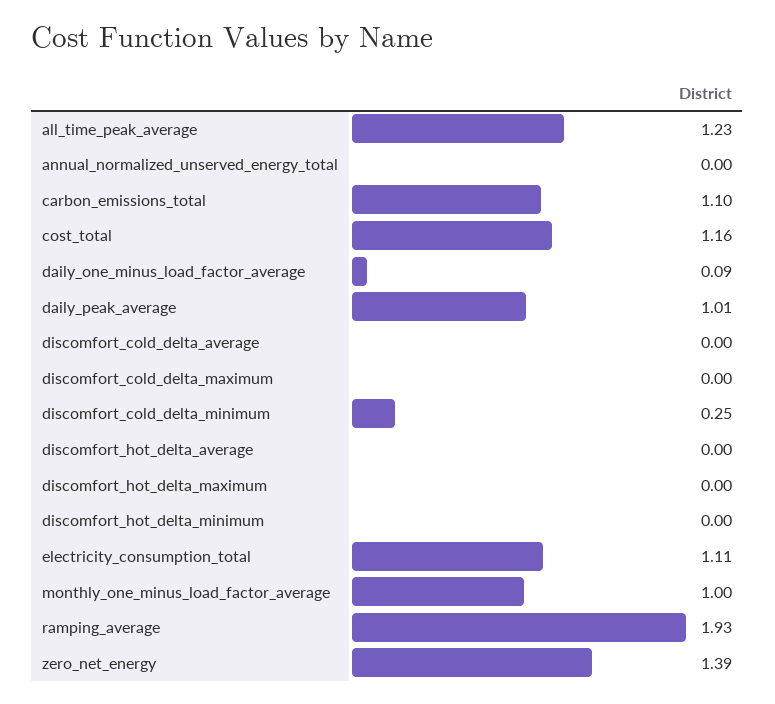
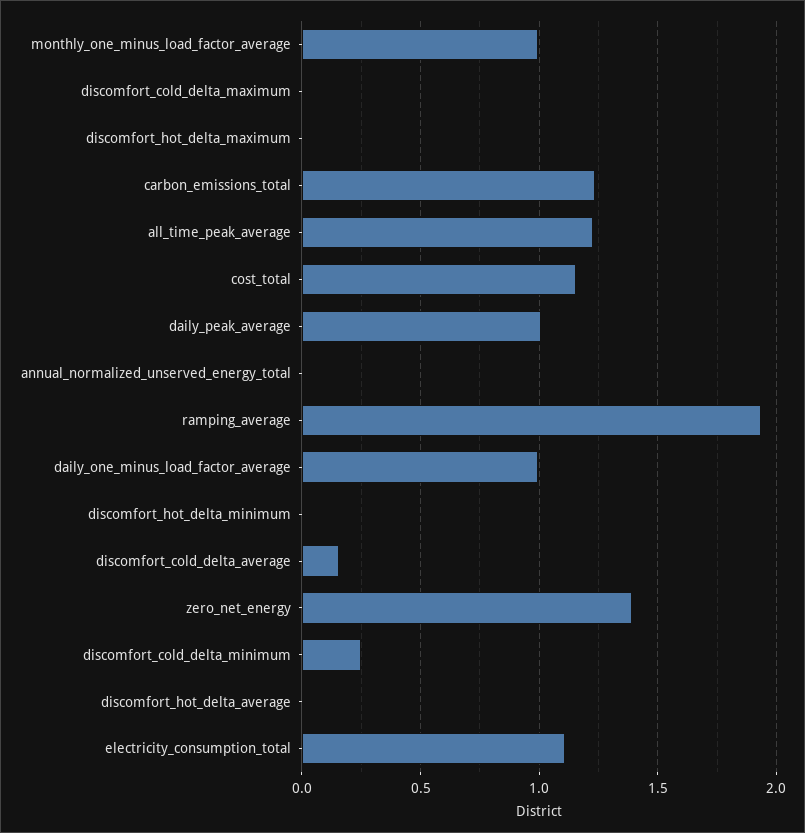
  {
    "all_time_peak_average": 1.23,
    "annual_normalized_unserved_energy_total": 0,
-   "carbon_emissions_total": 1.1,
+   "carbon_emissions_total": 1.25,
    "cost_total": 1.16,
-   "daily_one_minus_load_factor_average": 0.09,
+   "daily_one_minus_load_factor_average": 1,
    "daily_peak_average": 1.01,
-   "discomfort_cold_delta_average": 0,
+   "discomfort_cold_delta_average": 0.15,
    "discomfort_cold_delta_maximum": 0,
    "discomfort_cold_delta_minimum": 0.25,
    "discomfort_hot_delta_average": 0,
    "discomfort_hot_delta_maximum": 0,
    "discomfort_hot_delta_minimum": 0,
    "electricity_consumption_total": 1.11,
    "monthly_one_minus_load_factor_average": 1,
    "ramping_average": 1.93,
    "zero_net_energy": 1.39
  }

